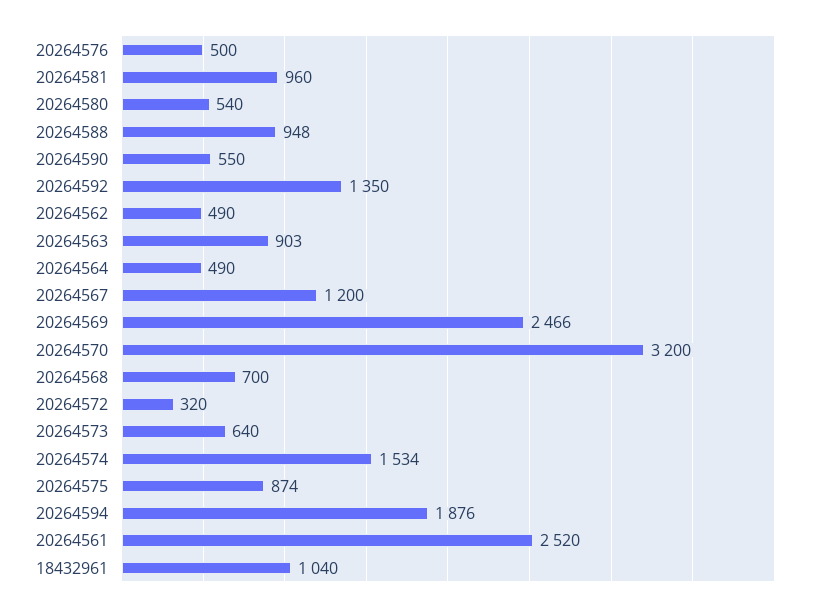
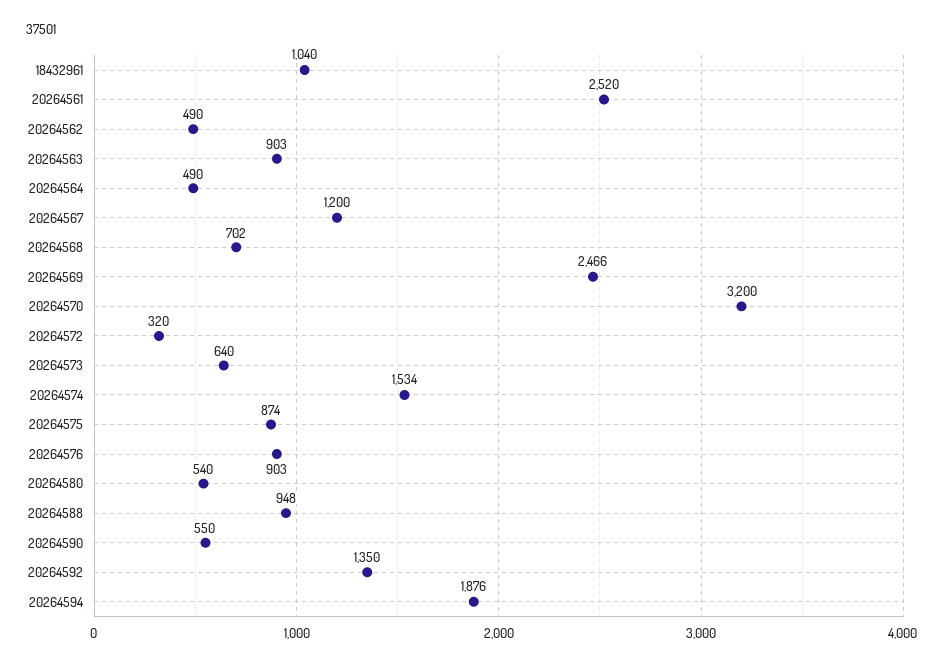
  {
-   "20264576": 500,
+   "20264576": 903,
-   "20264581": 960,
    "20264580": 540,
    "20264588": 948,
    "20264590": 550,
    "20264592": 1350,
    "20264562": 490,
    "20264563": 903,
    "20264564": 490,
    "20264567": 1200,
    "20264569": 2466,
    "20264570": 3200,
-   "20264568": 700,
+   "20264568": 702,
    "20264572": 320,
    "20264573": 640,
    "20264574": 1534,
    "20264575": 874,
    "20264594": 1876,
    "20264561": 2520,
    "18432961": 1040
  }

